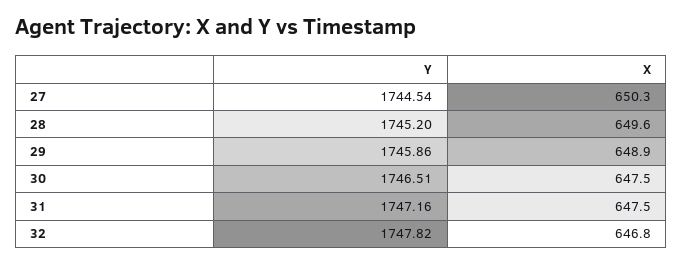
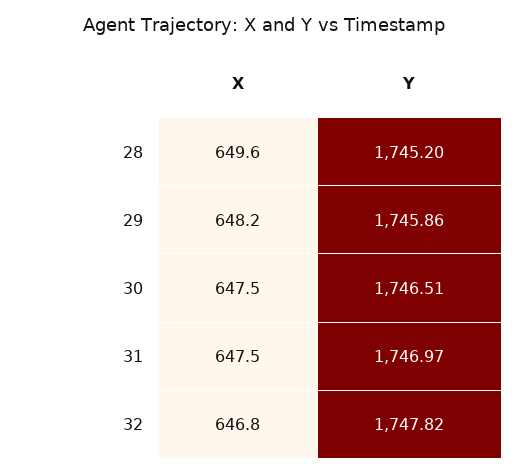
  {
    "Y": {
-     "27": 1744.54,
      "28": 1745.2,
      "29": 1745.86,
      "30": 1746.51,
-     "31": 1747.16,
+     "31": 1746.97,
      "32": 1747.82
    },
    "X": {
-     "27": 650.3,
      "28": 649.6,
-     "29": 648.9,
+     "29": 648.2,
      "30": 647.5,
      "31": 647.5,
      "32": 646.8
    }
  }

